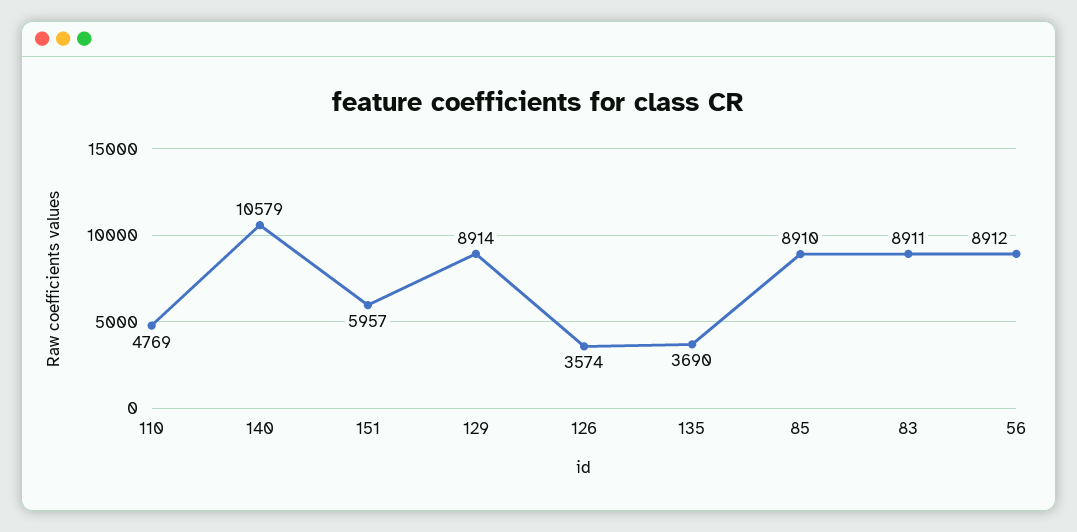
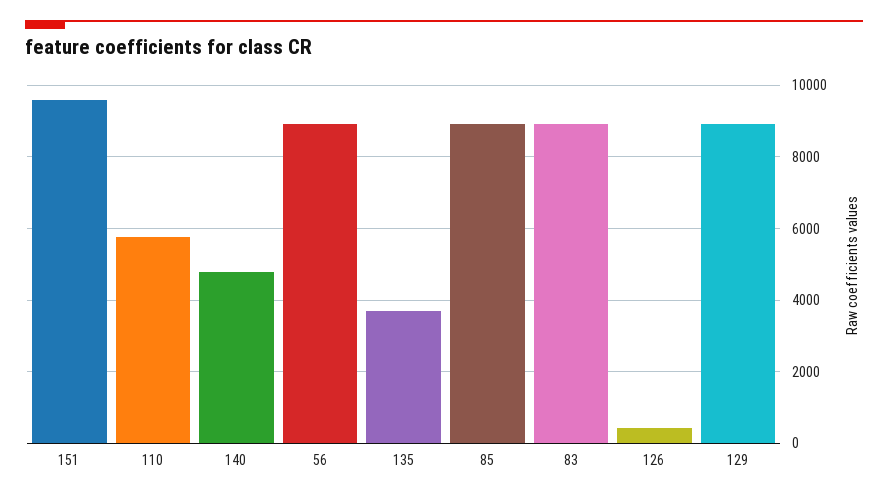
  {
-   "110": 4769,
+   "110": 5800,
-   "140": 10579,
+   "140": 4800,
-   "151": 5957,
+   "151": 9600,
    "129": 8914,
-   "126": 3574,
+   "126": 400,
    "135": 3690,
    "85": 8910,
    "83": 8911,
    "56": 8912
  }

